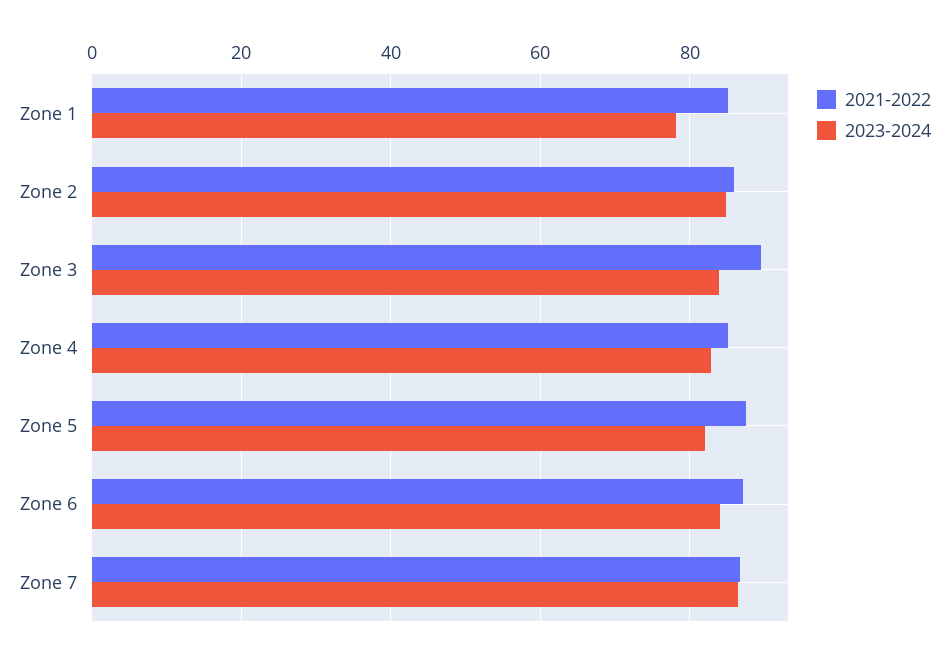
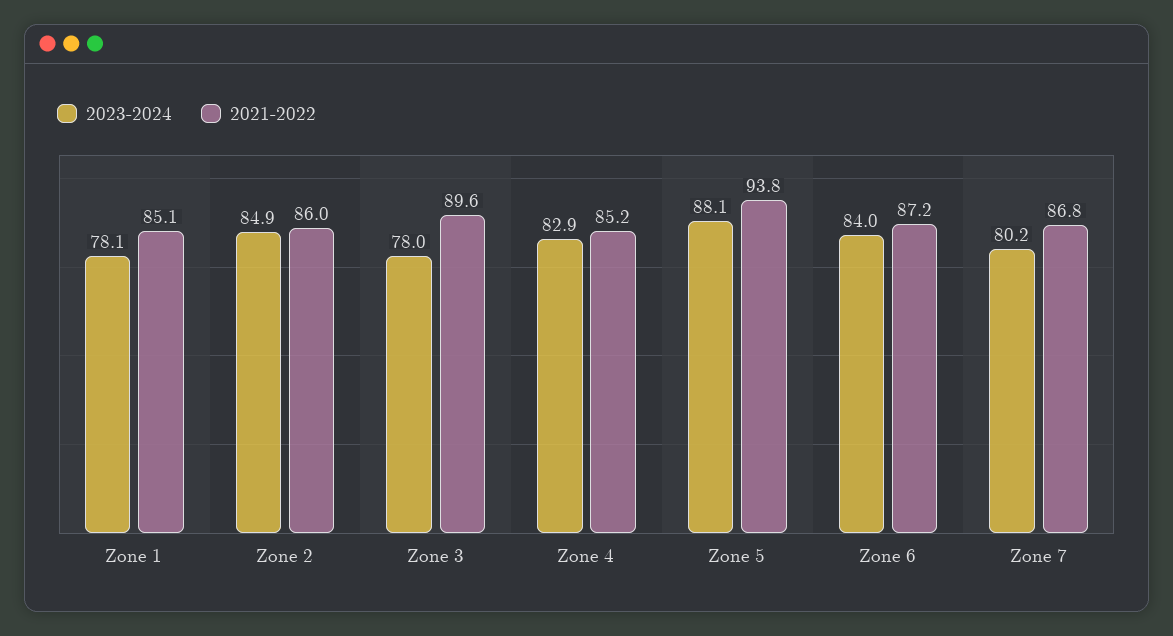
  {
    "2021-2022": {
      "Zone 1": 85.1,
      "Zone 2": 86,
      "Zone 3": 89.6,
      "Zone 4": 85.2,
-     "Zone 5": 88,
+     "Zone 5": 93.8,
      "Zone 6": 87.2,
      "Zone 7": 86.8
    },
    "2023-2024": {
      "Zone 1": 78.1,
      "Zone 2": 84.9,
-     "Zone 3": 84,
+     "Zone 3": 78,
      "Zone 4": 82.9,
-     "Zone 5": 82,
+     "Zone 5": 88.1,
      "Zone 6": 84,
-     "Zone 7": 86
+     "Zone 7": 80.2
    }
  }

